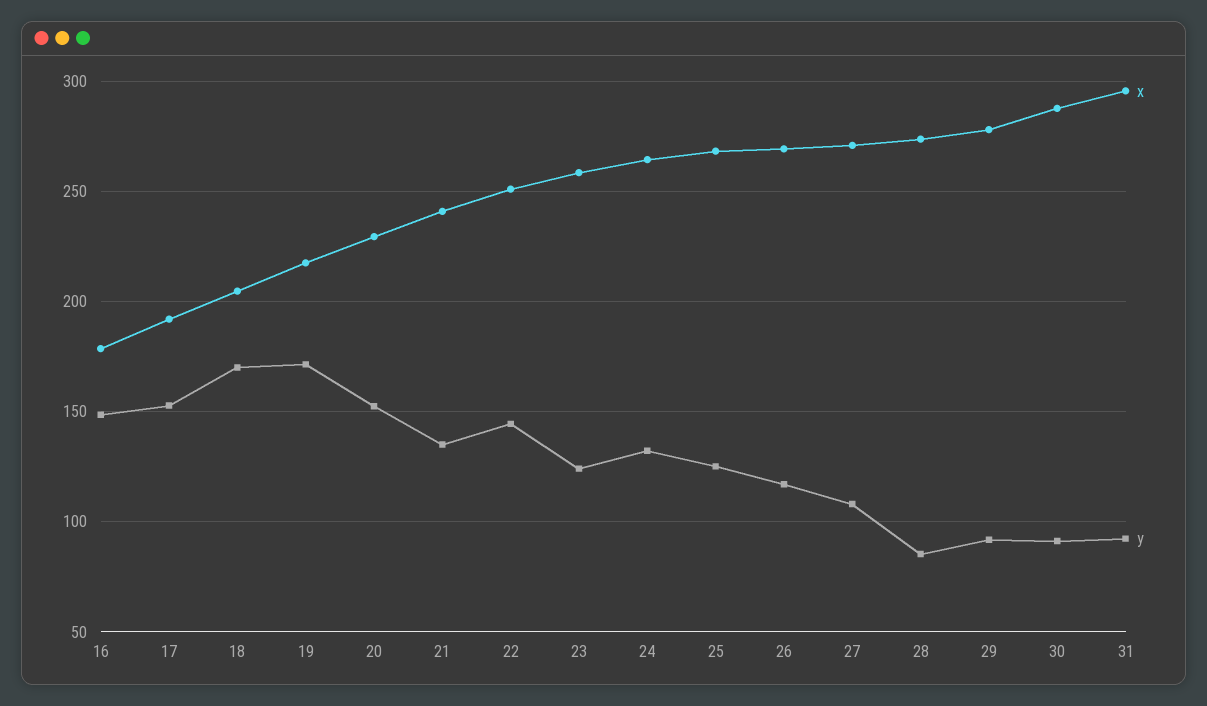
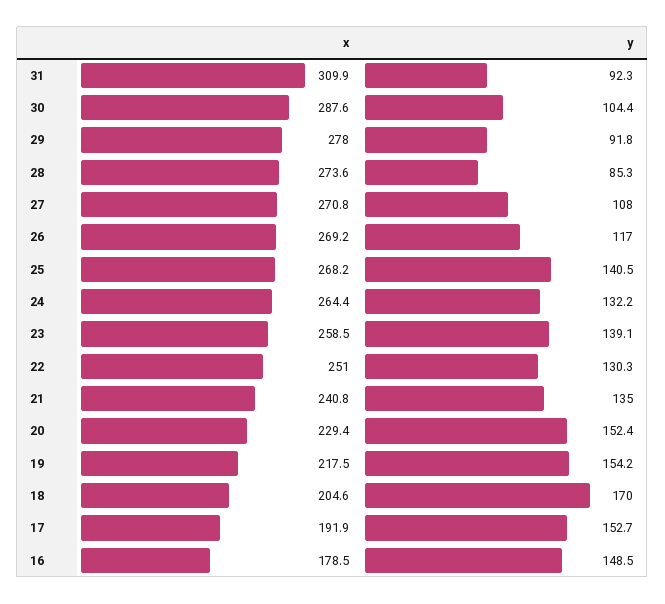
  {
    "x": {
      "16": 178.5,
      "17": 191.9,
      "18": 204.6,
      "19": 217.5,
      "20": 229.4,
      "21": 240.8,
      "22": 251,
      "23": 258.5,
      "24": 264.4,
      "25": 268.2,
      "26": 269.2,
      "27": 270.8,
      "28": 273.6,
      "29": 278,
      "30": 287.6,
-     "31": 295
+     "31": 309.9
    },
    "y": {
      "16": 148.5,
      "17": 152.7,
      "18": 170,
-     "19": 170,
+     "19": 154.2,
      "20": 152.4,
      "21": 135,
-     "22": 145,
+     "22": 130.3,
-     "23": 125,
+     "23": 139.1,
      "24": 132.2,
-     "25": 125,
+     "25": 140.5,
      "26": 117,
      "27": 108,
      "28": 85.3,
      "29": 91.8,
-     "30": 90,
+     "30": 104.4,
      "31": 92.3
    }
  }

